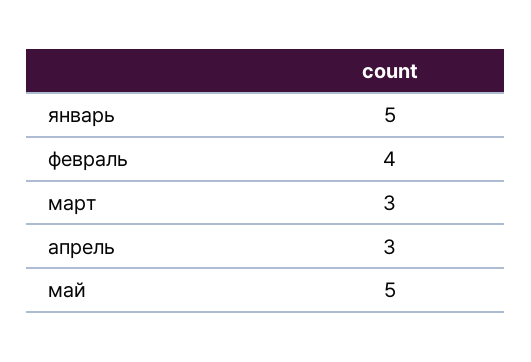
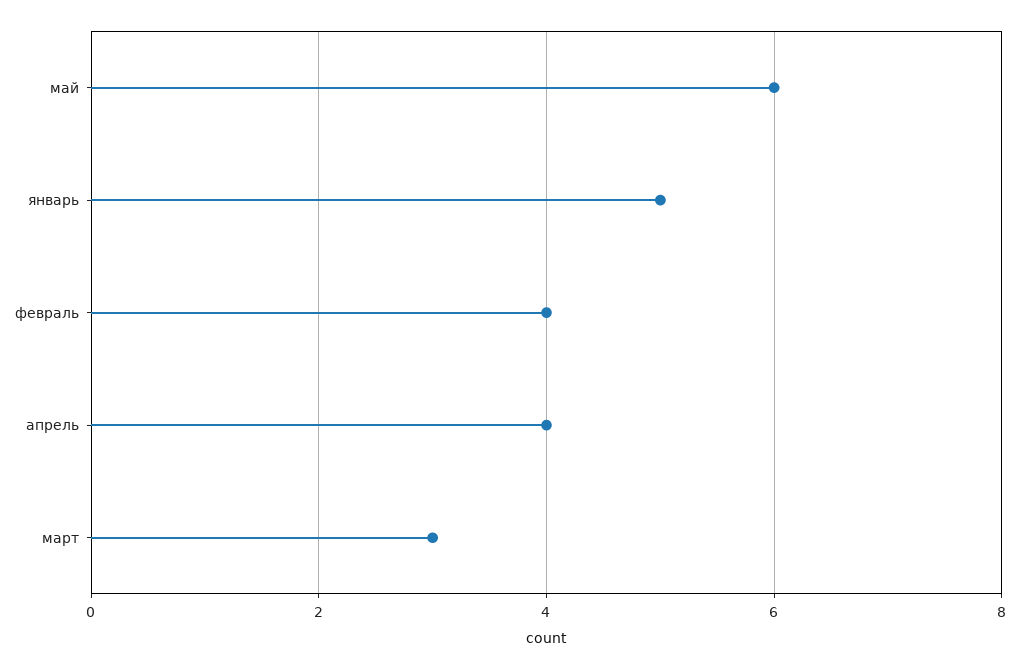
  {
    "январь": 5,
    "февраль": 4,
    "март": 3,
-   "апрель": 3,
+   "апрель": 4,
-   "май": 5
+   "май": 6
  }

